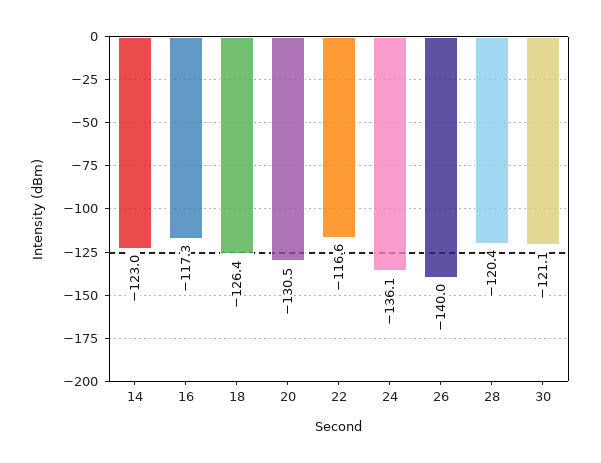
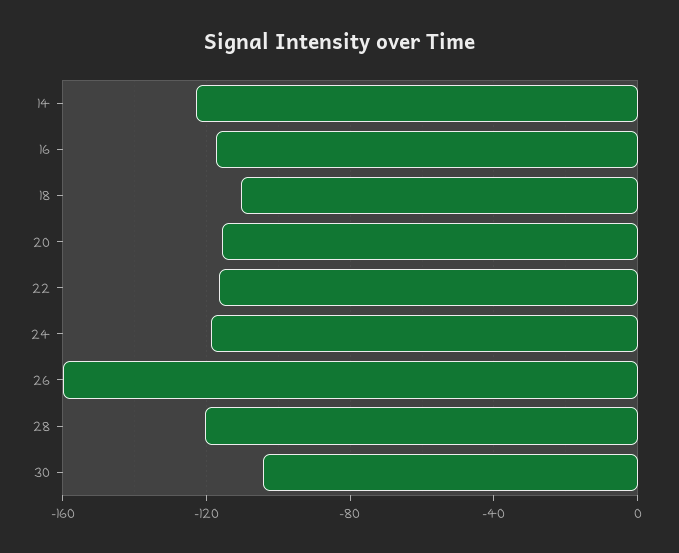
  {
    "14": -123,
    "16": -117.3,
-   "18": -126.4,
+   "18": -110,
-   "20": -130.5,
+   "20": -115,
    "22": -116.6,
-   "24": -136.1,
+   "24": -120,
-   "26": -140,
+   "26": -160,
    "28": -120.4,
-   "30": -121.1
+   "30": -105
  }

